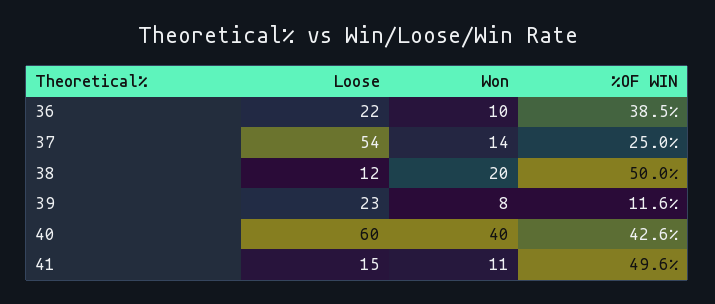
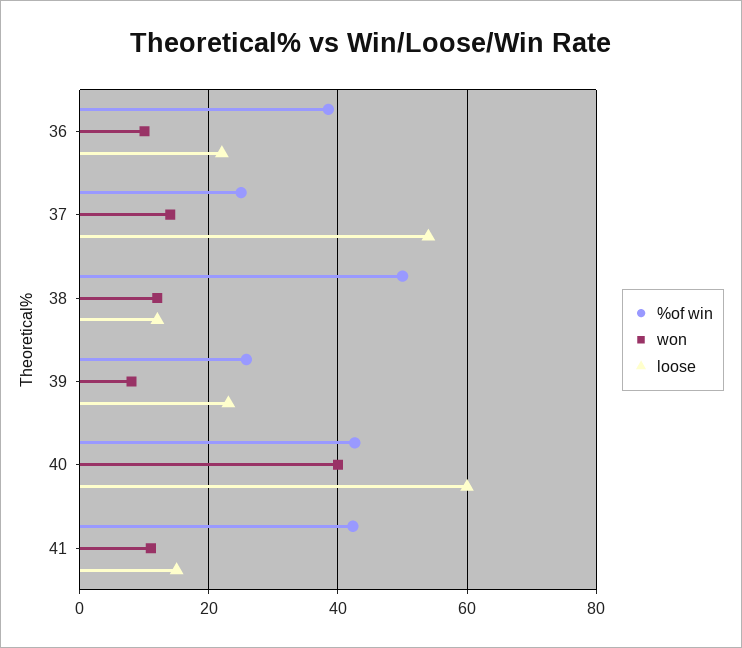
  {
    "Loose": {
      "36": 22,
      "37": 54,
      "38": 12,
      "39": 23,
      "40": 60,
      "41": 15
    },
    "Won": {
      "36": 10,
      "37": 14,
-     "38": 20,
+     "38": 12,
      "39": 8,
      "40": 40,
      "41": 11
    },
    "%OF WIN": {
      "36": 38.5,
      "37": 25,
      "38": 50,
-     "39": 11.6,
+     "39": 26,
      "40": 42.6,
-     "41": 49.6
+     "41": 42
    }
  }

